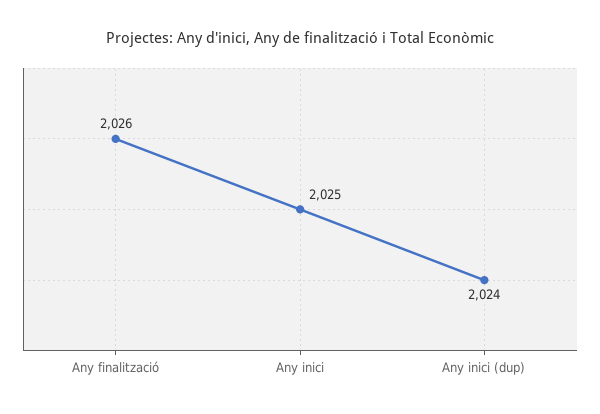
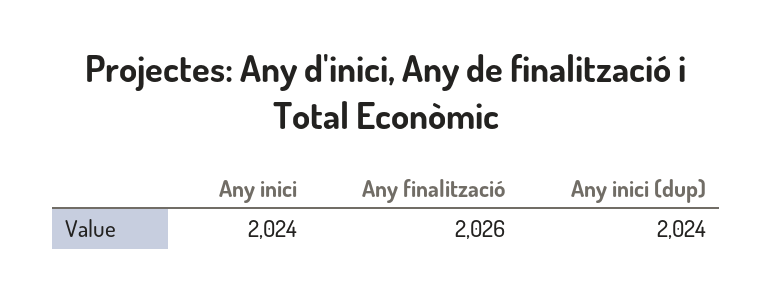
  {
    "Any finalització": 2026,
-   "Any inici": 2025,
+   "Any inici": 2024,
    "Any inici (dup)": 2024
  }

